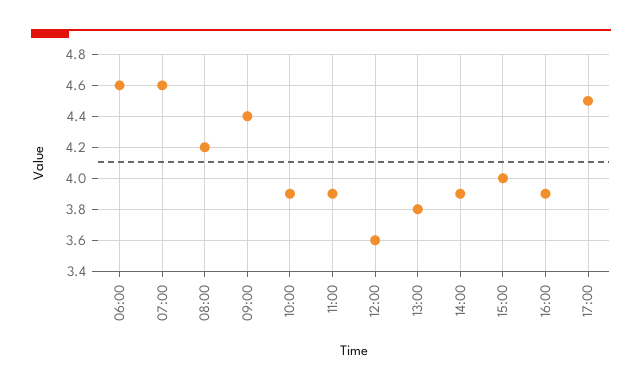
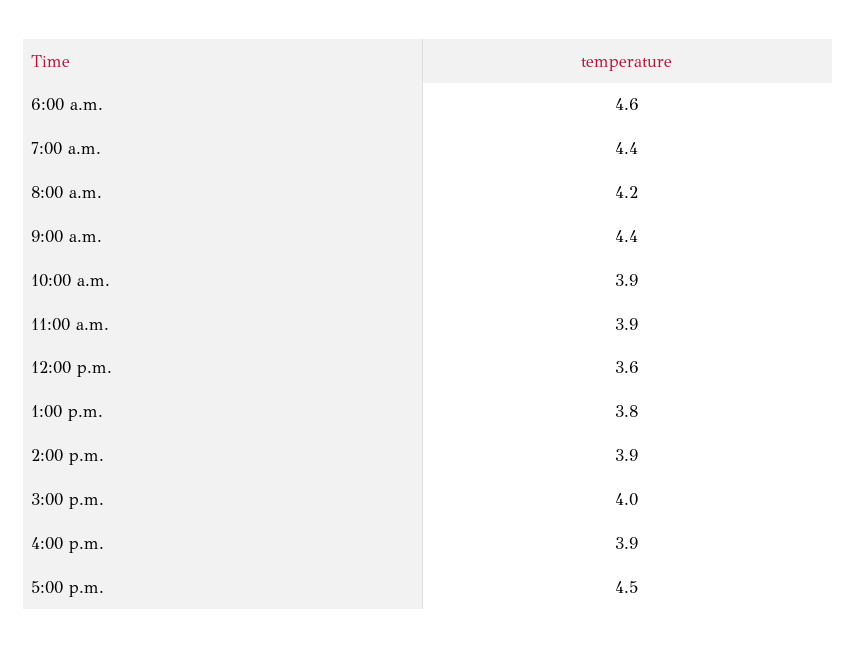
  {
    "06:00": 4.6,
-   "07:00": 4.6,
+   "07:00": 4.4,
    "08:00": 4.2,
    "09:00": 4.4,
    "10:00": 3.9,
    "11:00": 3.9,
    "12:00": 3.6,
    "13:00": 3.8,
    "14:00": 3.9,
    "15:00": 4,
    "16:00": 3.9,
    "17:00": 4.5
  }

